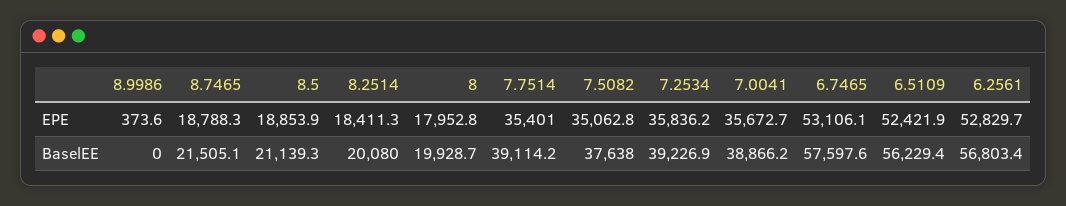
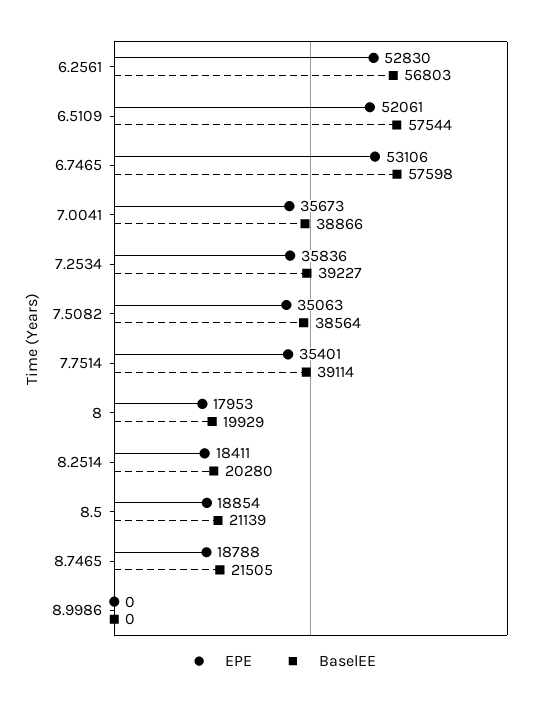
  {
    "EPE": {
-     "8.9986": 373.6,
+     "8.9986": 0,
      "8.7465": 18788.3,
      "8.5": 18853.9,
      "8.2514": 18411.3,
      "8": 17952.8,
      "7.7514": 35401,
      "7.5082": 35062.8,
      "7.2534": 35836.2,
      "7.0041": 35672.7,
      "6.7465": 53106.1,
-     "6.5109": 52421.9,
+     "6.5109": 52061,
      "6.2561": 52829.7
    },
    "BaselEE": {
      "8.9986": 0,
      "8.7465": 21505.1,
      "8.5": 21139.3,
-     "8.2514": 20080,
+     "8.2514": 20280,
      "8": 19928.7,
      "7.7514": 39114.2,
-     "7.5082": 37638,
+     "7.5082": 38564,
      "7.2534": 39226.9,
      "7.0041": 38866.2,
      "6.7465": 57597.6,
-     "6.5109": 56229.4,
+     "6.5109": 57544,
      "6.2561": 56803.4
    }
  }

